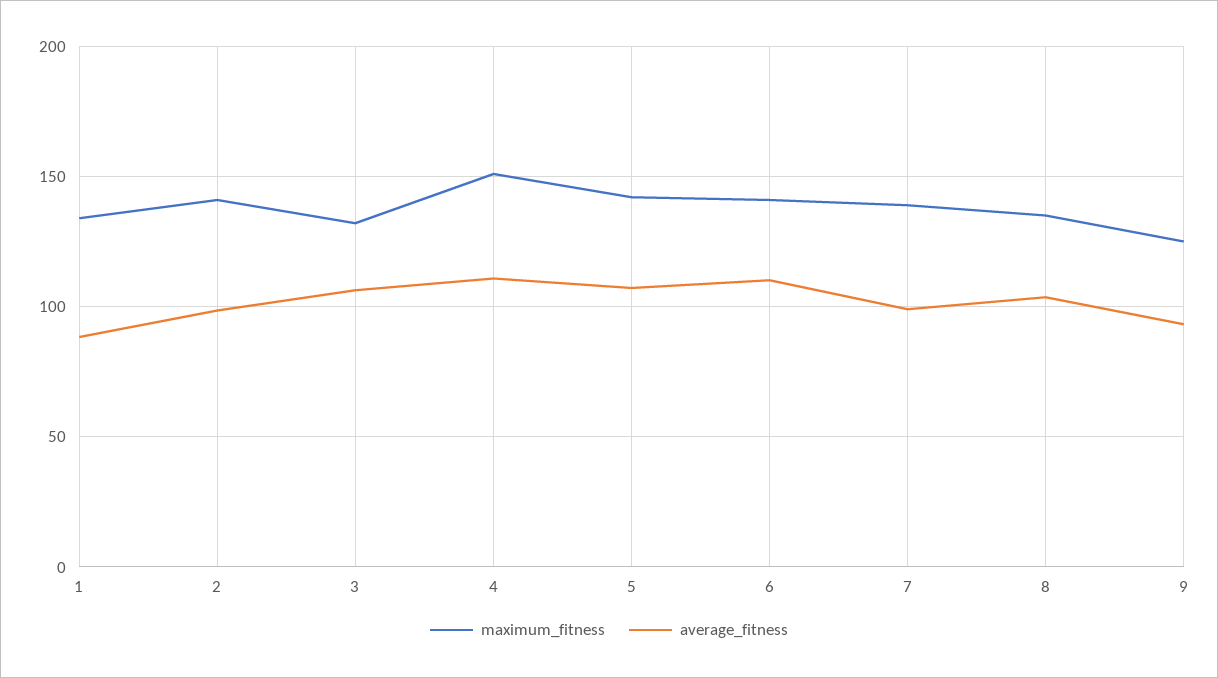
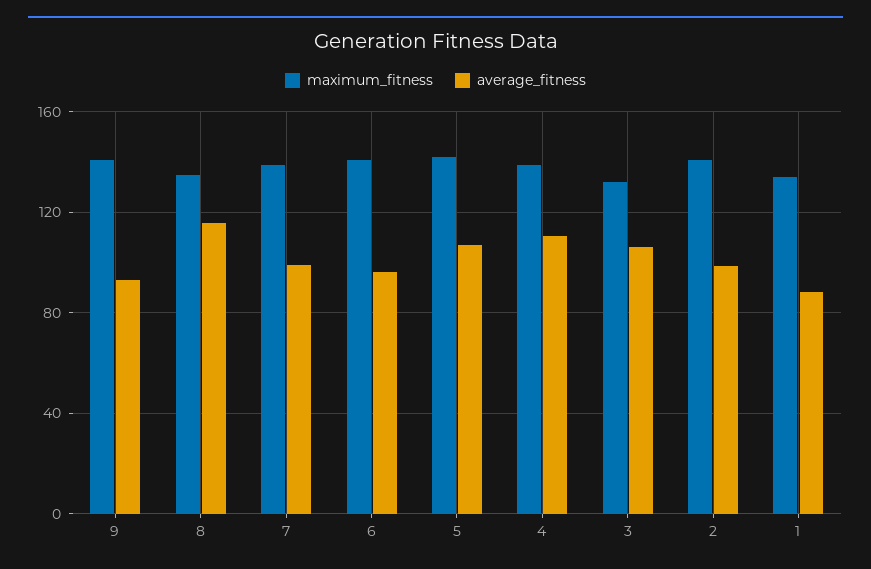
  {
    "maximum_fitness": {
      "1": 135,
      "2": 140,
      "3": 130,
-     "4": 150,
+     "4": 140,
      "5": 140,
      "6": 140,
      "7": 140,
      "8": 135,
-     "9": 125
+     "9": 140
    },
    "average_fitness": {
      "1": 90,
      "2": 100,
      "3": 105,
      "4": 110,
      "5": 105,
-     "6": 110,
+     "6": 95,
      "7": 100,
-     "8": 105,
+     "8": 115,
      "9": 95
    }
  }

